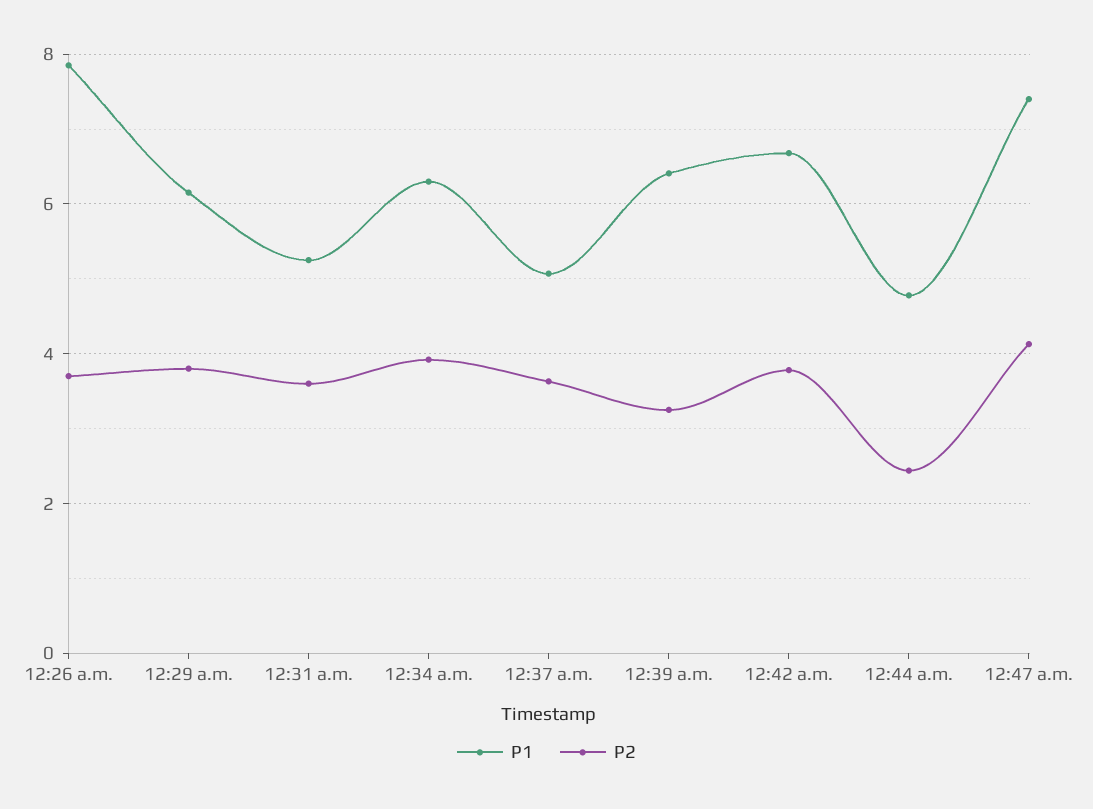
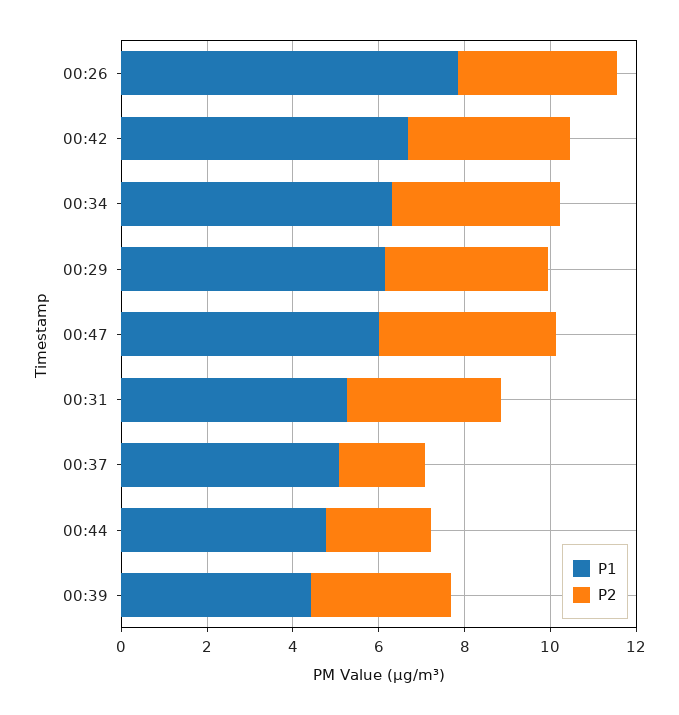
  {
    "P1": {
      "12:26 a.m.": 7.8,
      "12:29 a.m.": 6.2,
      "12:31 a.m.": 5.2,
      "12:34 a.m.": 6.4,
      "12:37 a.m.": 5,
-     "12:39 a.m.": 6.4,
+     "12:39 a.m.": 4.5,
      "12:42 a.m.": 6.6,
      "12:44 a.m.": 4.8,
-     "12:47 a.m.": 7.4
+     "12:47 a.m.": 6
    },
    "P2": {
      "12:26 a.m.": 3.8,
      "12:29 a.m.": 3.8,
      "12:31 a.m.": 3.6,
      "12:34 a.m.": 4,
-     "12:37 a.m.": 3.6,
+     "12:37 a.m.": 2,
      "12:39 a.m.": 3.2,
      "12:42 a.m.": 3.8,
      "12:44 a.m.": 2.4,
      "12:47 a.m.": 4.2
    }
  }

